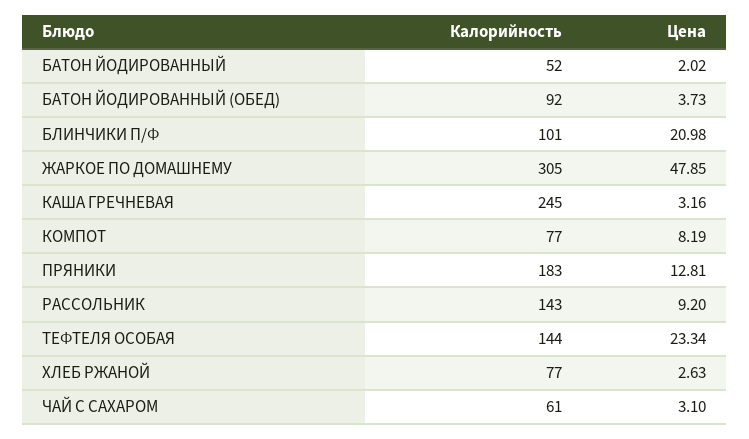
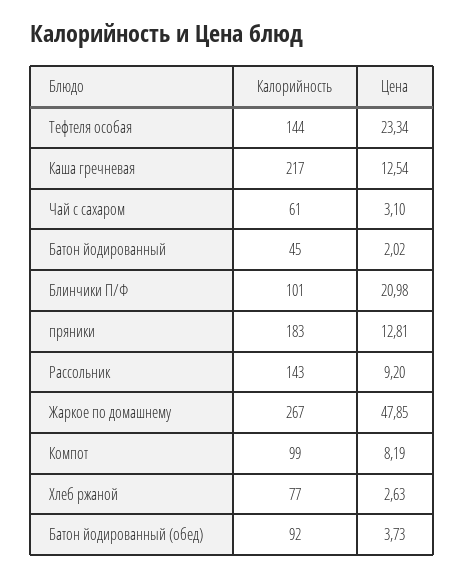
  {
    "Калорийность": {
-     "БАТОН ЙОДИРОВАННЫЙ": 52,
+     "БАТОН ЙОДИРОВАННЫЙ": 45,
      "БАТОН ЙОДИРОВАННЫЙ (ОБЕД)": 92,
      "БЛИНЧИКИ П/Ф": 101,
-     "ЖАРКОЕ ПО ДОМАШНЕМУ": 305,
+     "ЖАРКОЕ ПО ДОМАШНЕМУ": 267,
-     "КАША ГРЕЧНЕВАЯ": 245,
+     "КАША ГРЕЧНЕВАЯ": 217,
-     "КОМПОТ": 77,
+     "КОМПОТ": 99,
      "ПРЯНИКИ": 183,
      "РАССОЛЬНИК": 143,
      "ТЕФТЕЛЯ ОСОБАЯ": 144,
      "ХЛЕБ РЖАНОЙ": 77,
      "ЧАЙ С САХАРОМ": 61
    },
    "Цена": {
      "БАТОН ЙОДИРОВАННЫЙ": 2.02,
      "БАТОН ЙОДИРОВАННЫЙ (ОБЕД)": 3.73,
      "БЛИНЧИКИ П/Ф": 20.98,
      "ЖАРКОЕ ПО ДОМАШНЕМУ": 47.85,
-     "КАША ГРЕЧНЕВАЯ": 3.16,
+     "КАША ГРЕЧНЕВАЯ": 12.54,
      "КОМПОТ": 8.19,
      "ПРЯНИКИ": 12.81,
      "РАССОЛЬНИК": 9.2,
      "ТЕФТЕЛЯ ОСОБАЯ": 23.34,
      "ХЛЕБ РЖАНОЙ": 2.63,
      "ЧАЙ С САХАРОМ": 3.1
    }
  }

